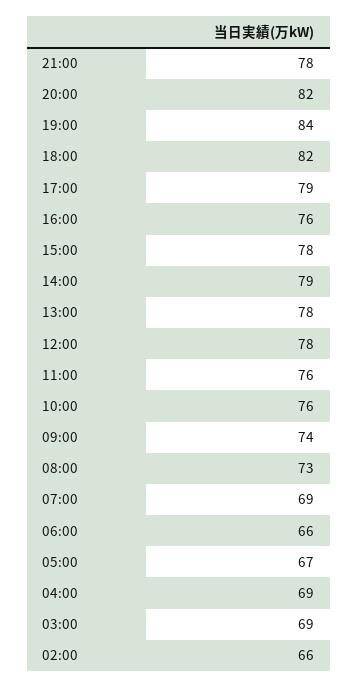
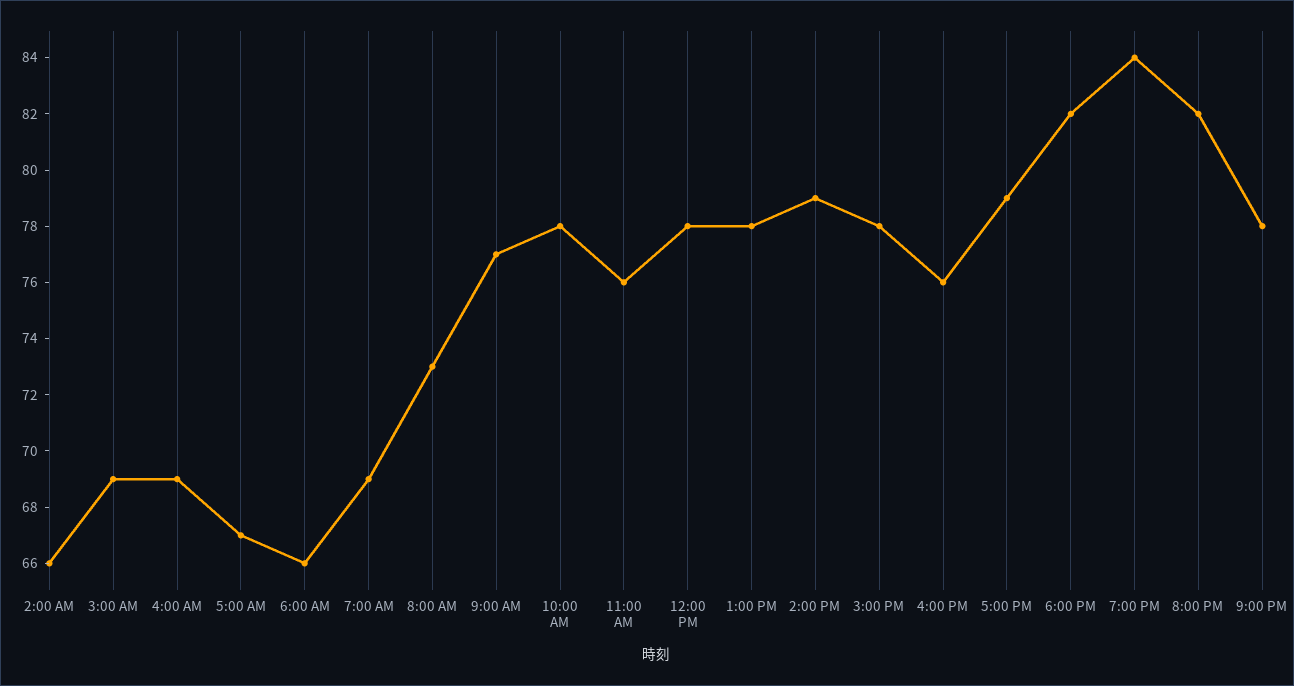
  {
    "21:00": 78,
    "20:00": 82,
    "19:00": 84,
    "18:00": 82,
    "17:00": 79,
    "16:00": 76,
    "15:00": 78,
    "14:00": 79,
    "13:00": 78,
    "12:00": 78,
    "11:00": 76,
-   "10:00": 76,
+   "10:00": 78,
-   "09:00": 74,
+   "09:00": 77,
    "08:00": 73,
    "07:00": 69,
    "06:00": 66,
    "05:00": 67,
    "04:00": 69,
    "03:00": 69,
    "02:00": 66
  }

